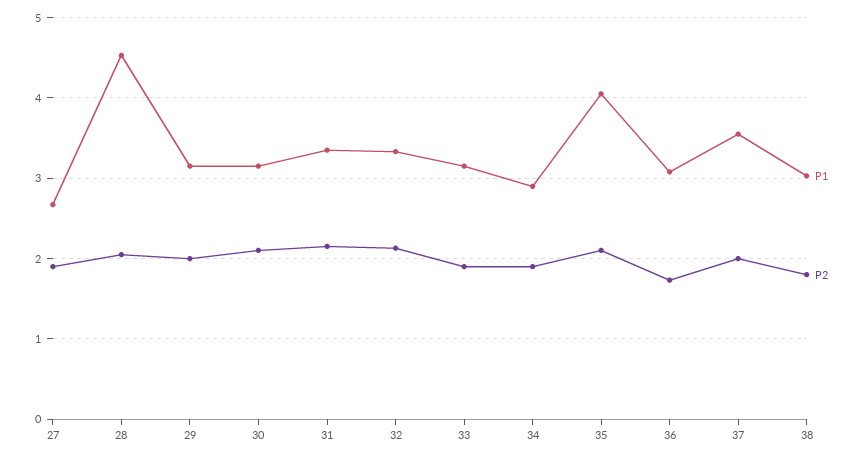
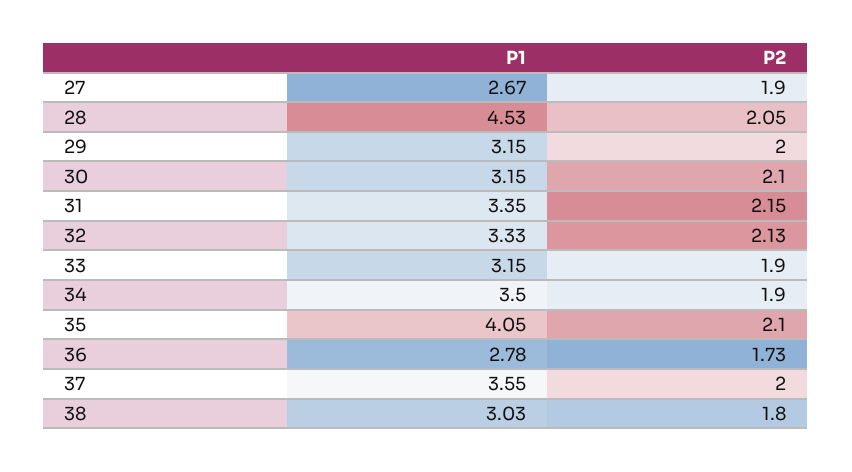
  {
    "P1": {
      "27": 2.67,
      "28": 4.53,
      "29": 3.15,
      "30": 3.15,
      "31": 3.35,
      "32": 3.33,
      "33": 3.15,
-     "34": 2.9,
+     "34": 3.5,
      "35": 4.05,
-     "36": 3.1,
+     "36": 2.78,
      "37": 3.55,
      "38": 3.03
    },
    "P2": {
      "27": 1.9,
      "28": 2.05,
      "29": 2,
      "30": 2.1,
      "31": 2.15,
      "32": 2.13,
      "33": 1.9,
      "34": 1.9,
      "35": 2.1,
      "36": 1.73,
      "37": 2,
      "38": 1.8
    }
  }

